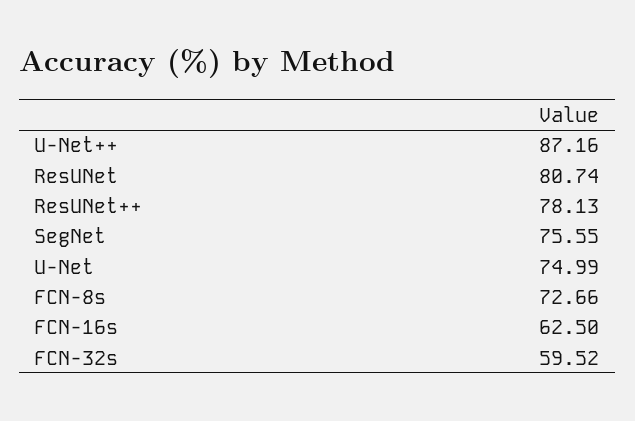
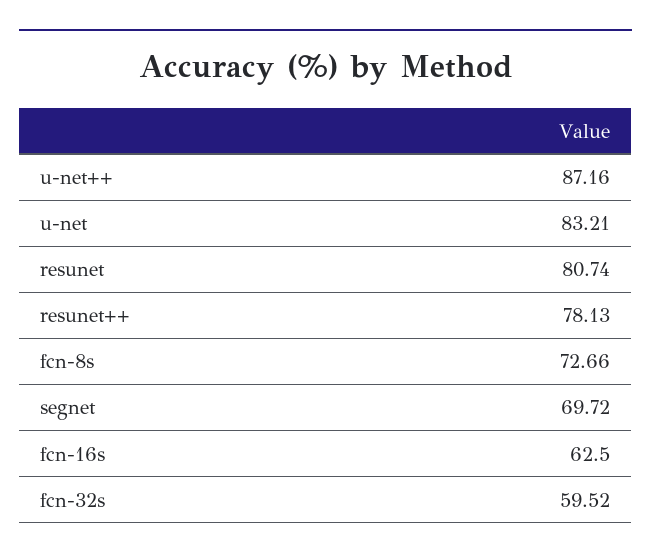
  {
    "U-Net++": 87.16,
    "ResUNet": 80.74,
    "ResUNet++": 78.13,
-   "SegNet": 75.55,
+   "SegNet": 69.72,
-   "U-Net": 74.99,
+   "U-Net": 83.21,
    "FCN-8s": 72.66,
    "FCN-16s": 62.5,
    "FCN-32s": 59.52
  }

